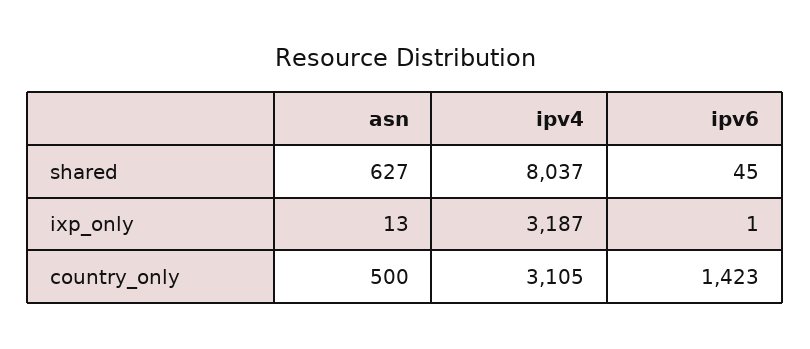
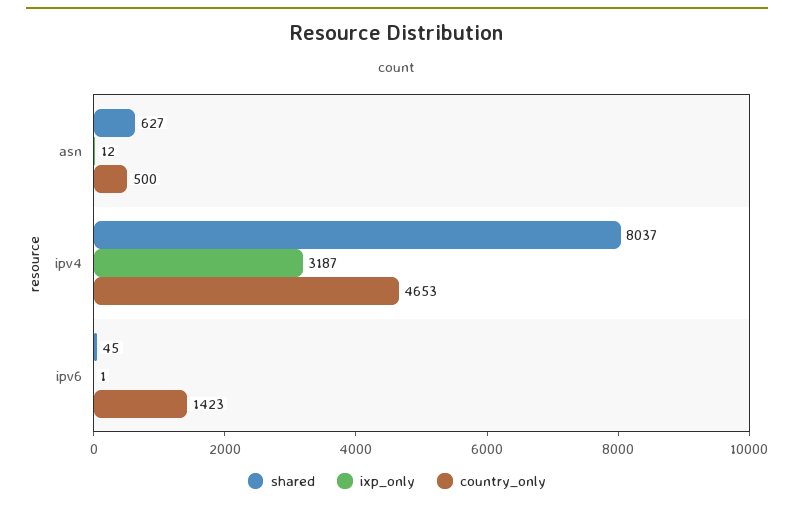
  {
    "shared": {
      "asn": 627,
      "ipv4": 8037,
      "ipv6": 45
    },
    "ixp_only": {
-     "asn": 13,
+     "asn": 12,
      "ipv4": 3187,
      "ipv6": 1
    },
    "country_only": {
      "asn": 500,
-     "ipv4": 3105,
+     "ipv4": 4653,
      "ipv6": 1423
    }
  }

